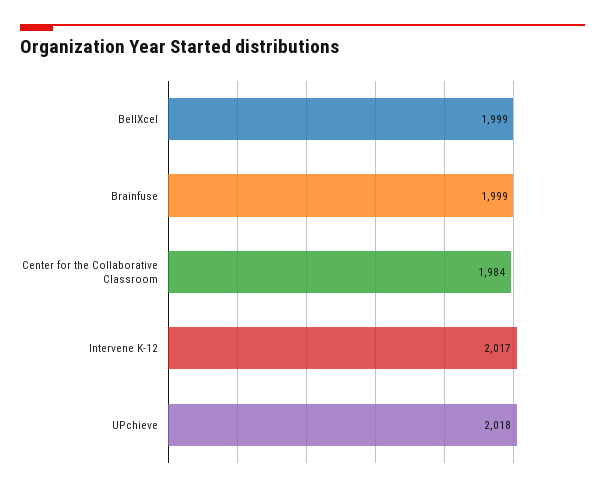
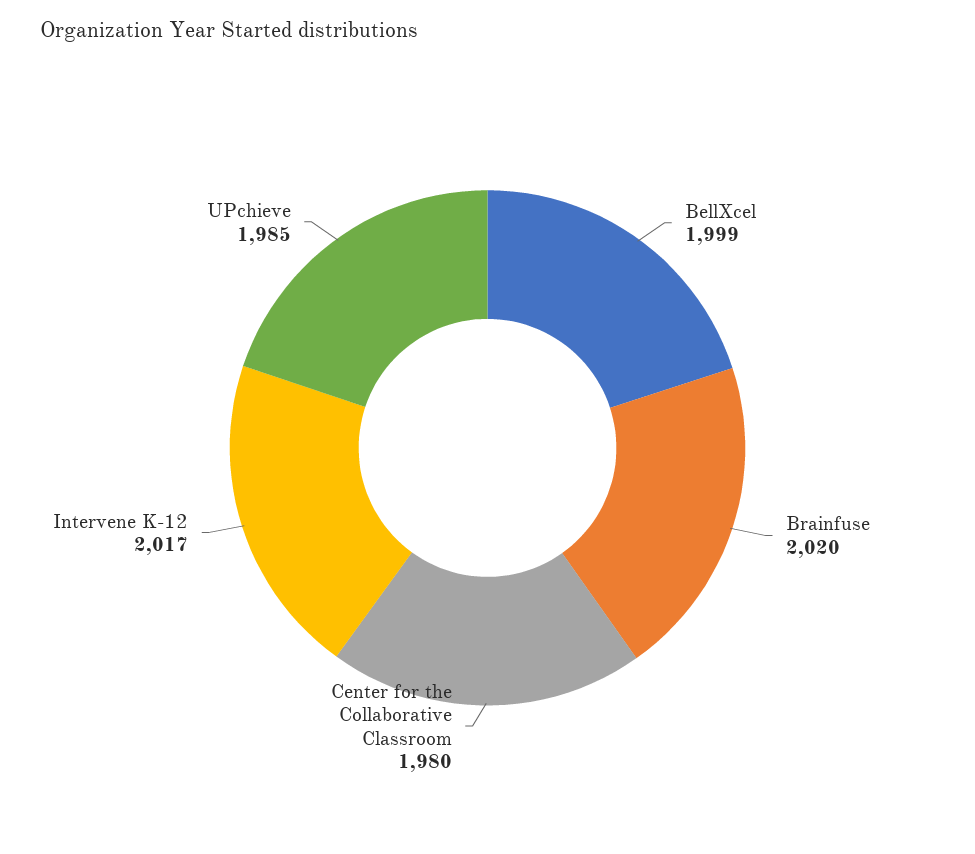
  {
    "BellXcel": 1999,
-   "Brainfuse": 1999,
+   "Brainfuse": 2020,
-   "Center for the Collaborative Classroom": 1984,
+   "Center for the Collaborative Classroom": 1980,
    "Intervene K-12": 2017,
-   "UPchieve": 2018
+   "UPchieve": 1985
  }

